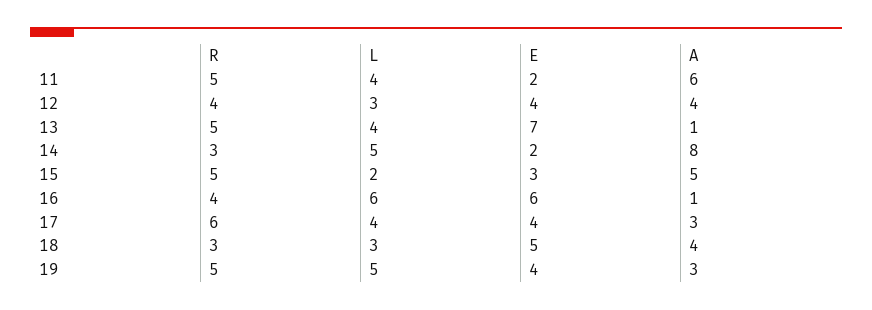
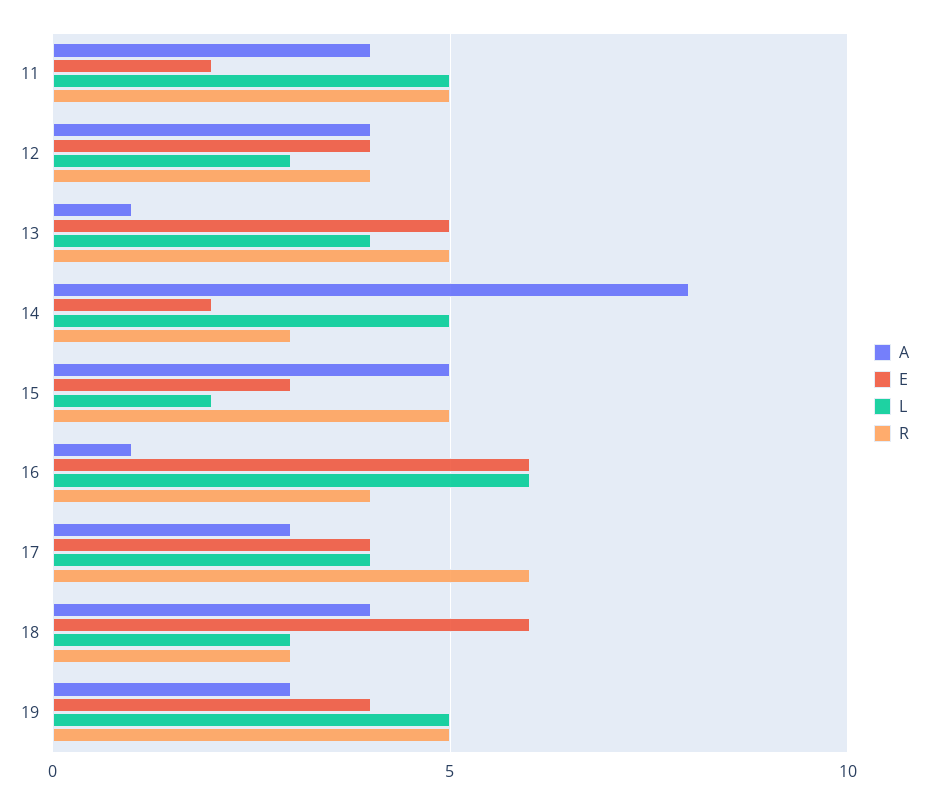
  {
    "R": {
      "11": 5,
      "12": 4,
      "13": 5,
      "14": 3,
      "15": 5,
      "16": 4,
      "17": 6,
      "18": 3,
      "19": 5
    },
    "L": {
-     "11": 4,
+     "11": 5,
      "12": 3,
      "13": 4,
      "14": 5,
      "15": 2,
      "16": 6,
      "17": 4,
      "18": 3,
      "19": 5
    },
    "E": {
      "11": 2,
      "12": 4,
-     "13": 7,
+     "13": 5,
      "14": 2,
      "15": 3,
      "16": 6,
      "17": 4,
-     "18": 5,
+     "18": 6,
      "19": 4
    },
    "A": {
-     "11": 6,
+     "11": 4,
      "12": 4,
      "13": 1,
      "14": 8,
      "15": 5,
      "16": 1,
      "17": 3,
      "18": 4,
      "19": 3
    }
  }

